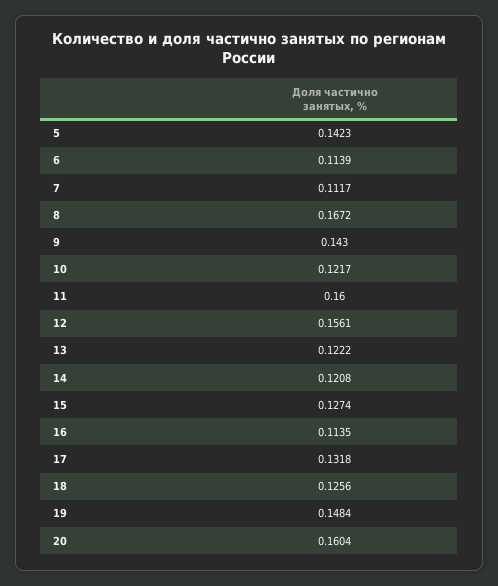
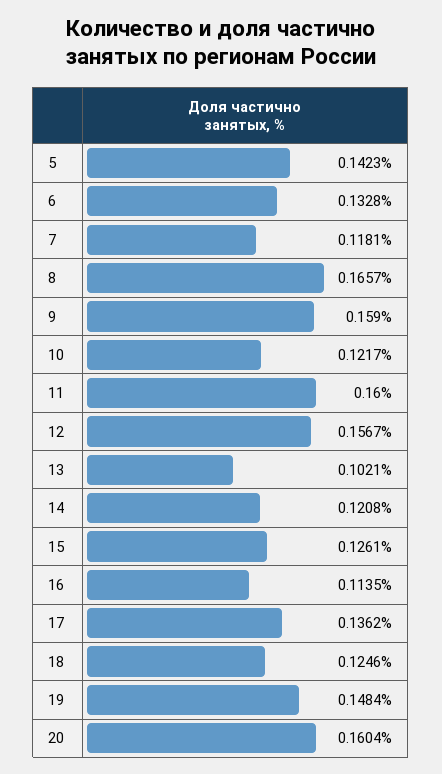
  {
    "5": 0.1423,
-   "6": 0.1139,
+   "6": 0.1328,
-   "7": 0.1117,
+   "7": 0.1181,
-   "8": 0.1672,
+   "8": 0.1657,
-   "9": 0.143,
+   "9": 0.159,
    "10": 0.1217,
    "11": 0.16,
-   "12": 0.1561,
+   "12": 0.1567,
-   "13": 0.1222,
+   "13": 0.1021,
    "14": 0.1208,
-   "15": 0.1274,
+   "15": 0.1261,
    "16": 0.1135,
-   "17": 0.1318,
+   "17": 0.1362,
-   "18": 0.1256,
+   "18": 0.1246,
    "19": 0.1484,
    "20": 0.1604
  }

